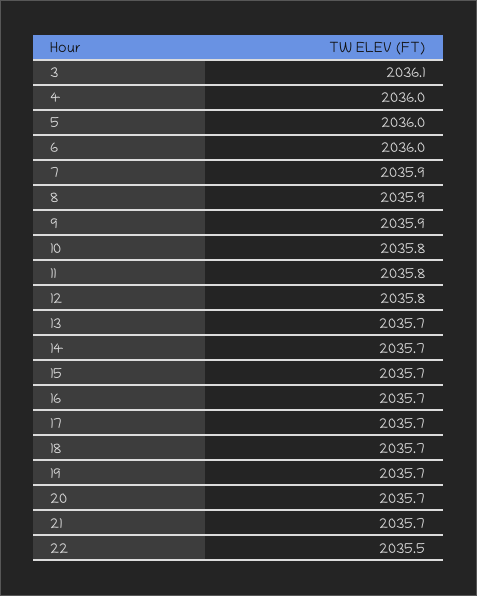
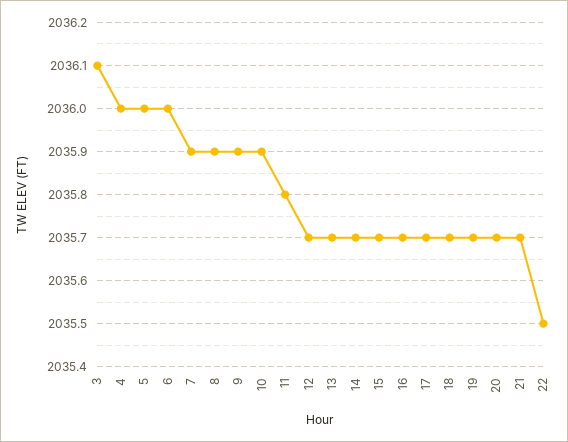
  {
    "3": 2036.1,
    "4": 2036,
    "5": 2036,
    "6": 2036,
    "7": 2035.9,
    "8": 2035.9,
    "9": 2035.9,
-   "10": 2035.8,
+   "10": 2035.9,
    "11": 2035.8,
-   "12": 2035.8,
+   "12": 2035.7,
    "13": 2035.7,
    "14": 2035.7,
    "15": 2035.7,
    "16": 2035.7,
    "17": 2035.7,
    "18": 2035.7,
    "19": 2035.7,
    "20": 2035.7,
    "21": 2035.7,
    "22": 2035.5
  }

